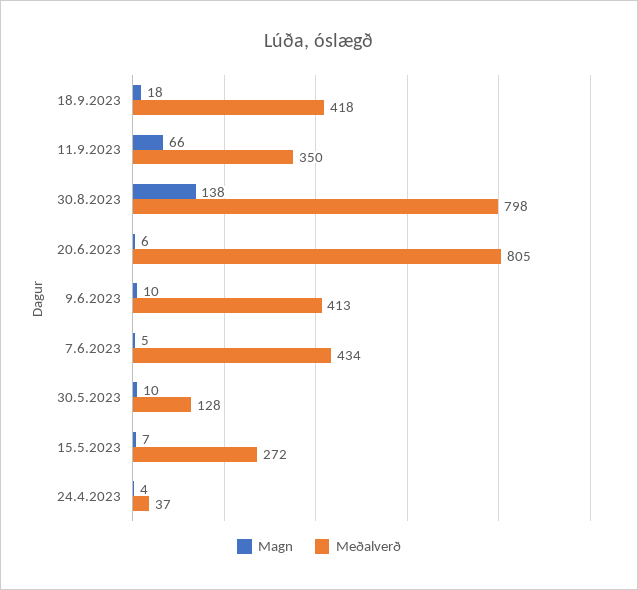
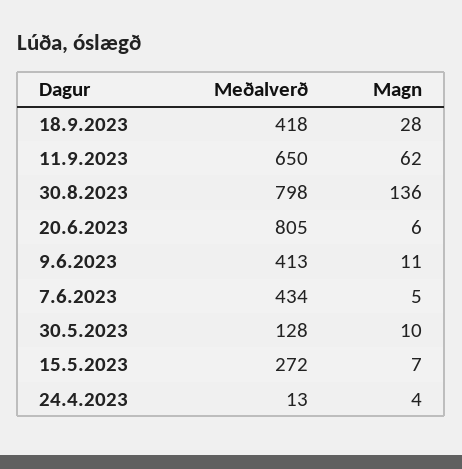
  {
    "Magn": {
-     "18.9.2023": 18,
+     "18.9.2023": 28,
-     "11.9.2023": 66,
+     "11.9.2023": 62,
-     "30.8.2023": 138,
+     "30.8.2023": 136,
      "20.6.2023": 6,
-     "9.6.2023": 10,
+     "9.6.2023": 11,
      "7.6.2023": 5,
      "30.5.2023": 10,
      "15.5.2023": 7,
      "24.4.2023": 4
    },
    "Meðalverð": {
      "18.9.2023": 418,
-     "11.9.2023": 350,
+     "11.9.2023": 650,
      "30.8.2023": 798,
      "20.6.2023": 805,
      "9.6.2023": 413,
      "7.6.2023": 434,
      "30.5.2023": 128,
      "15.5.2023": 272,
-     "24.4.2023": 37
+     "24.4.2023": 13
    }
  }

